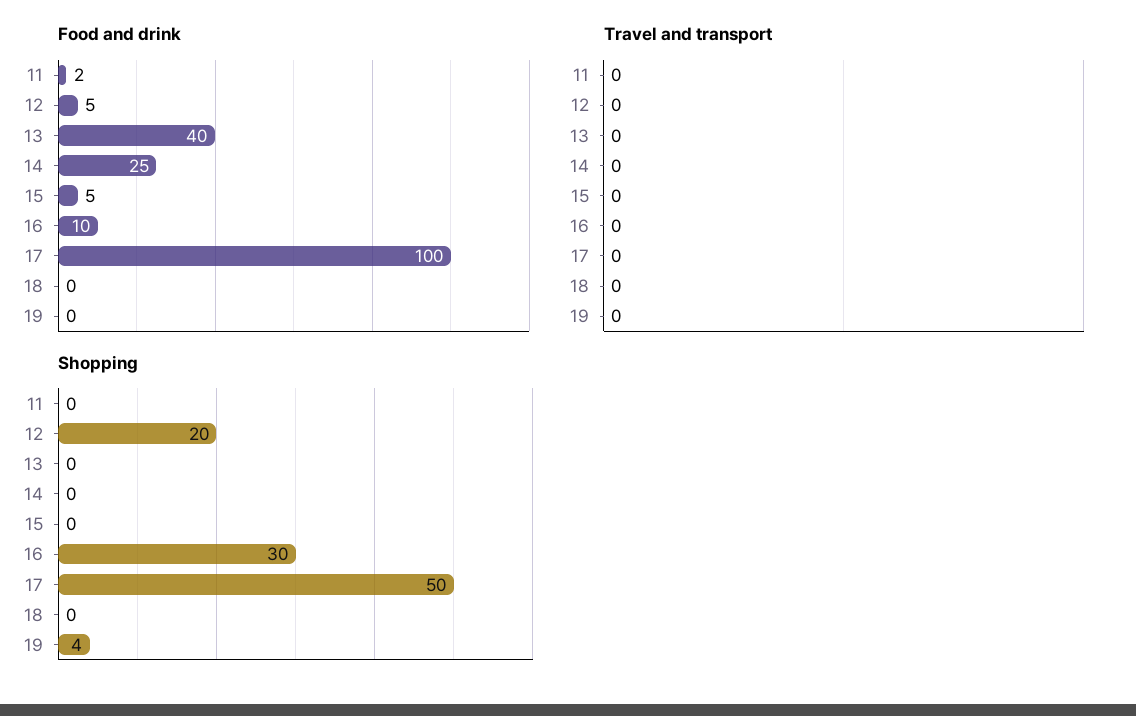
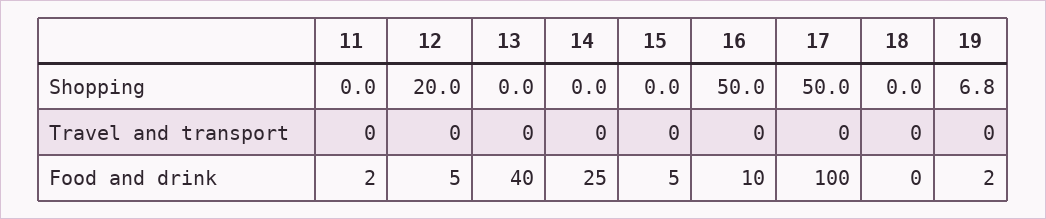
  {
    "Food and drink": {
      "11": 2,
      "12": 5,
      "13": 40,
      "14": 25,
      "15": 5,
      "16": 10,
      "17": 100,
      "18": 0,
-     "19": 0
+     "19": 2
    },
    "Travel and transport": {
      "11": 0,
      "12": 0,
      "13": 0,
      "14": 0,
      "15": 0,
      "16": 0,
      "17": 0,
      "18": 0,
      "19": 0
    },
    "Shopping": {
      "11": 0,
      "12": 20,
      "13": 0,
      "14": 0,
      "15": 0,
-     "16": 30,
+     "16": 50,
      "17": 50,
      "18": 0,
-     "19": 4
+     "19": 6.8
    }
  }

